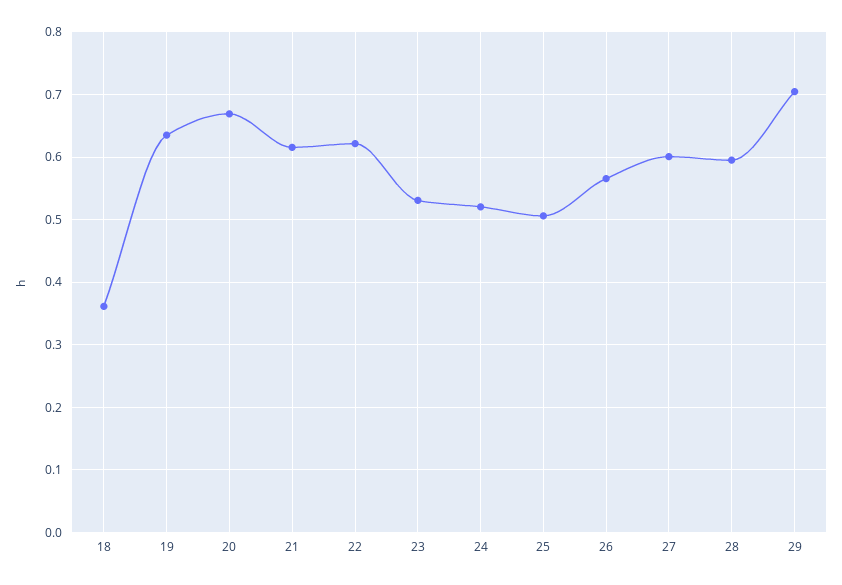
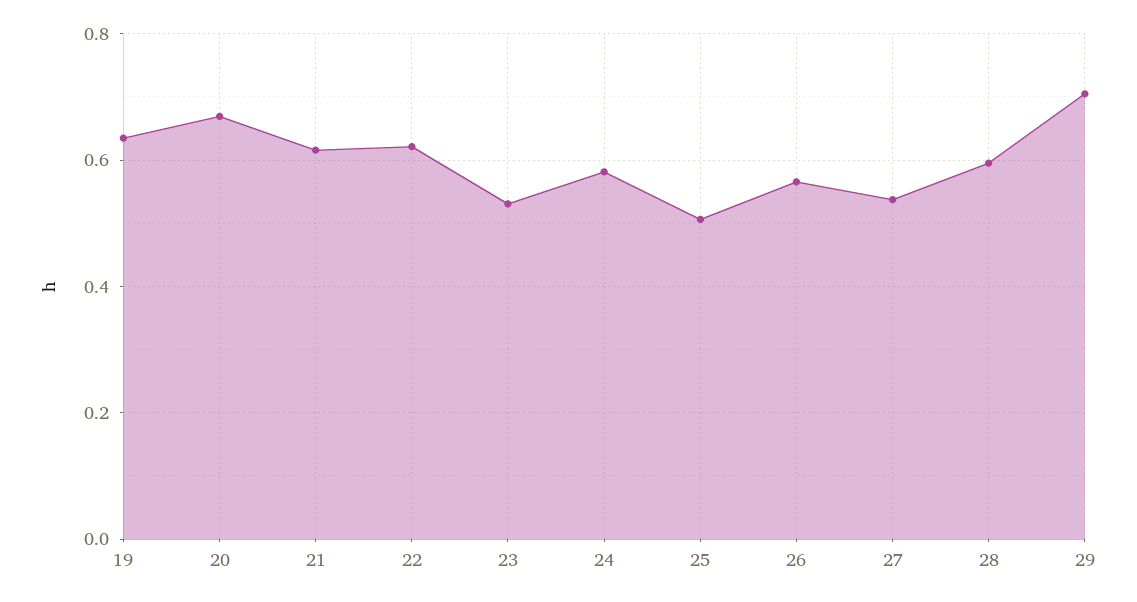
  {
-   "18": 0.36,
    "19": 0.63,
    "20": 0.67,
    "21": 0.62,
    "22": 0.62,
    "23": 0.53,
-   "24": 0.52,
+   "24": 0.58,
    "25": 0.51,
    "26": 0.57,
-   "27": 0.6,
+   "27": 0.54,
    "28": 0.6,
    "29": 0.7
  }

